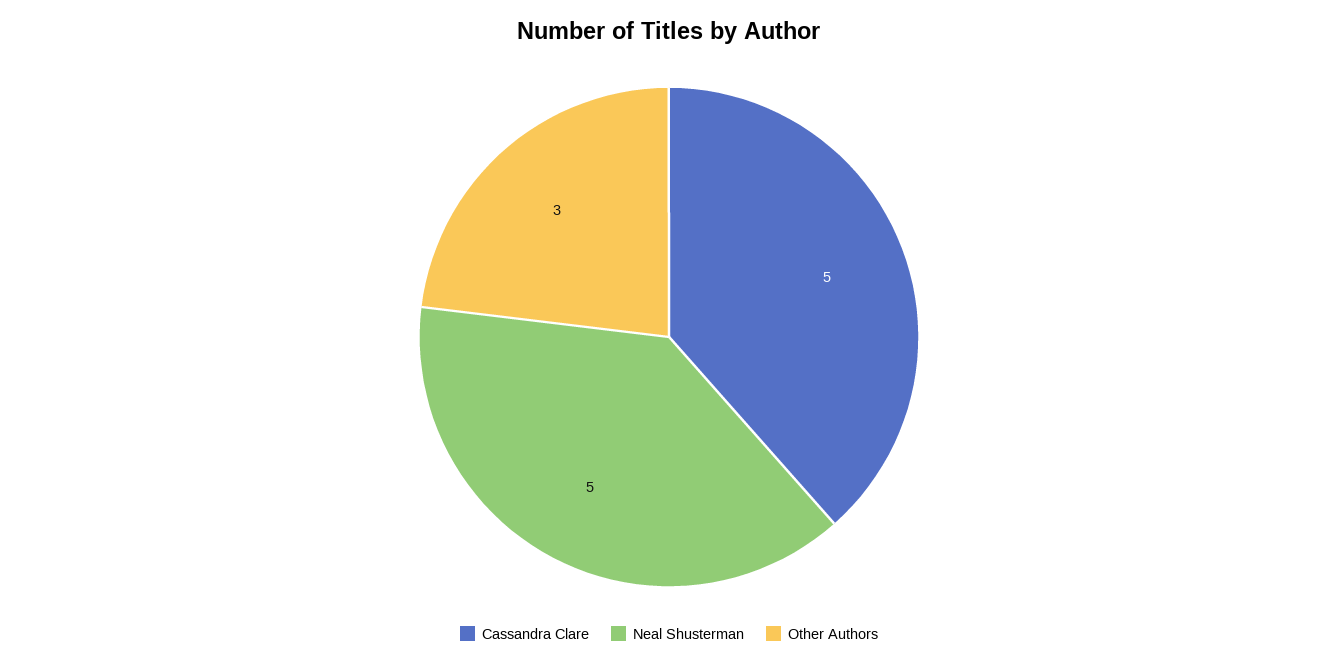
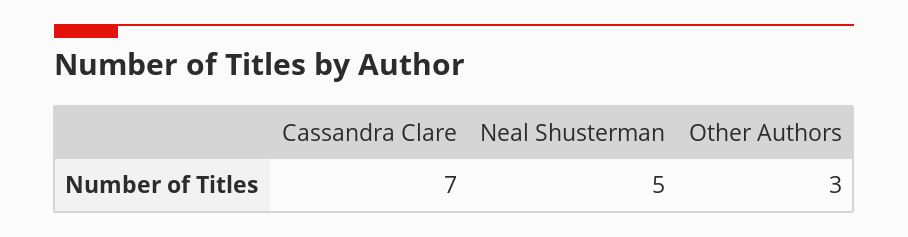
  {
-   "Cassandra Clare": 5,
+   "Cassandra Clare": 7,
    "Neal Shusterman": 5,
    "Other Authors": 3
  }

